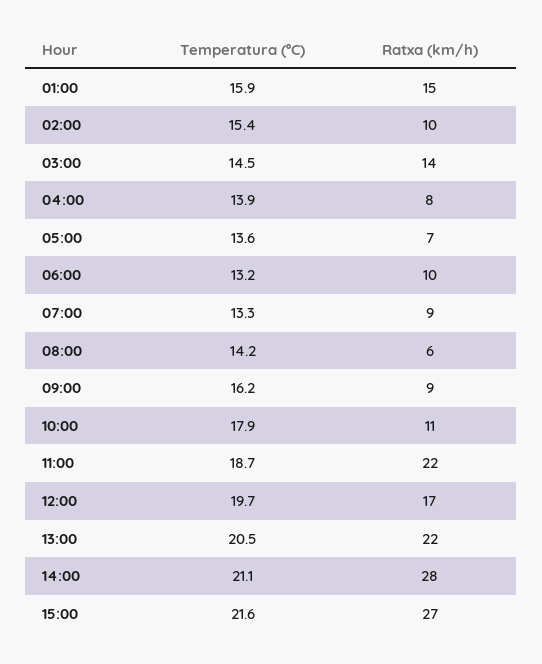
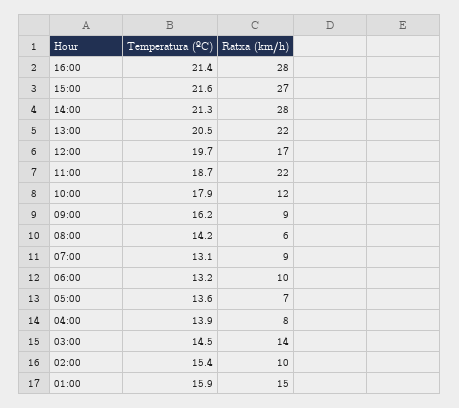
  {
    "Temperatura (ºC)": {
      "01:00": 15.9,
      "02:00": 15.4,
      "03:00": 14.5,
      "04:00": 13.9,
      "05:00": 13.6,
      "06:00": 13.2,
-     "07:00": 13.3,
+     "07:00": 13.1,
      "08:00": 14.2,
      "09:00": 16.2,
      "10:00": 17.9,
      "11:00": 18.7,
      "12:00": 19.7,
      "13:00": 20.5,
-     "14:00": 21.1,
+     "14:00": 21.3,
-     "15:00": 21.6
+     "15:00": 21.6,
+     "16:00": 21.4
    },
    "Ratxa (km/h)": {
      "01:00": 15,
      "02:00": 10,
      "03:00": 14,
      "04:00": 8,
      "05:00": 7,
      "06:00": 10,
      "07:00": 9,
      "08:00": 6,
      "09:00": 9,
-     "10:00": 11,
+     "10:00": 12,
      "11:00": 22,
      "12:00": 17,
      "13:00": 22,
      "14:00": 28,
-     "15:00": 27
+     "15:00": 27,
+     "16:00": 28
    }
  }

